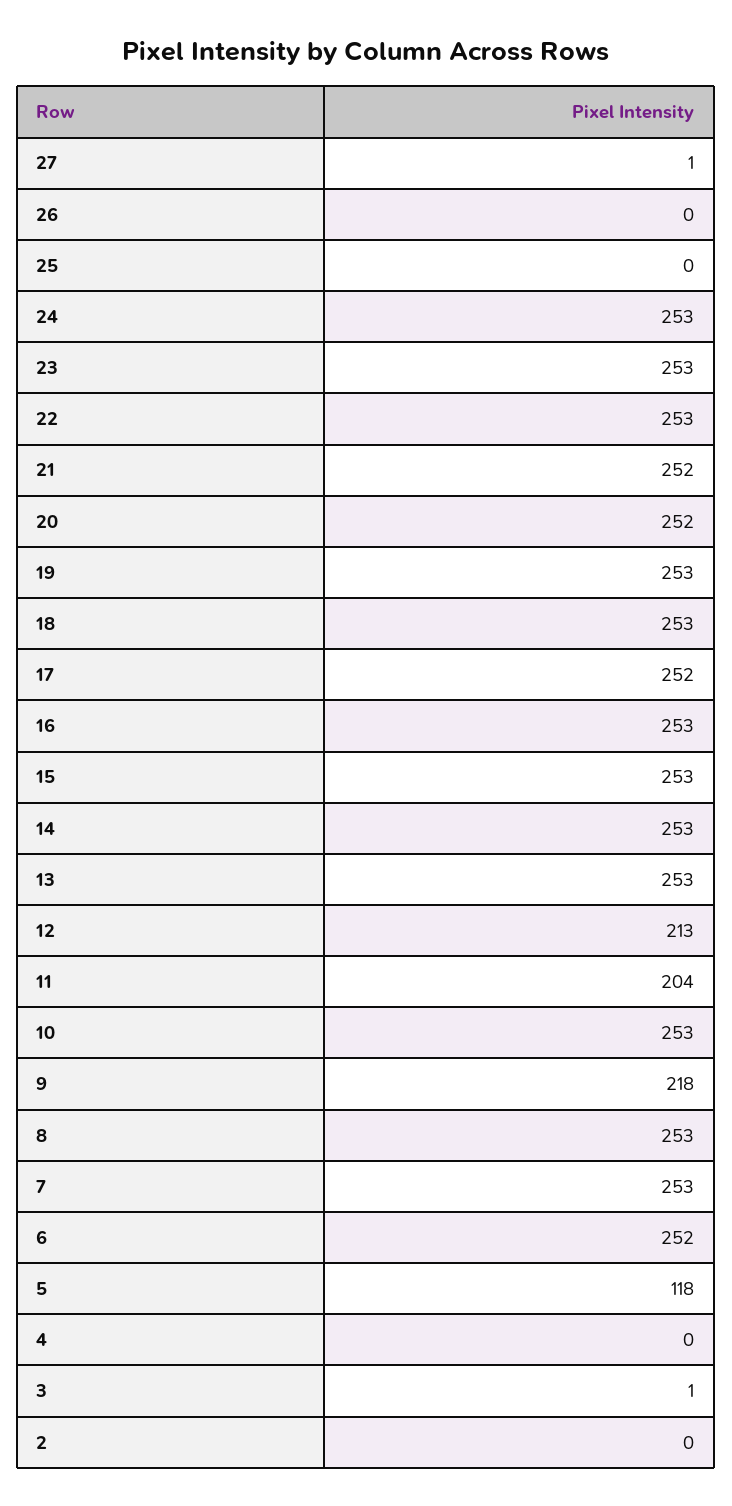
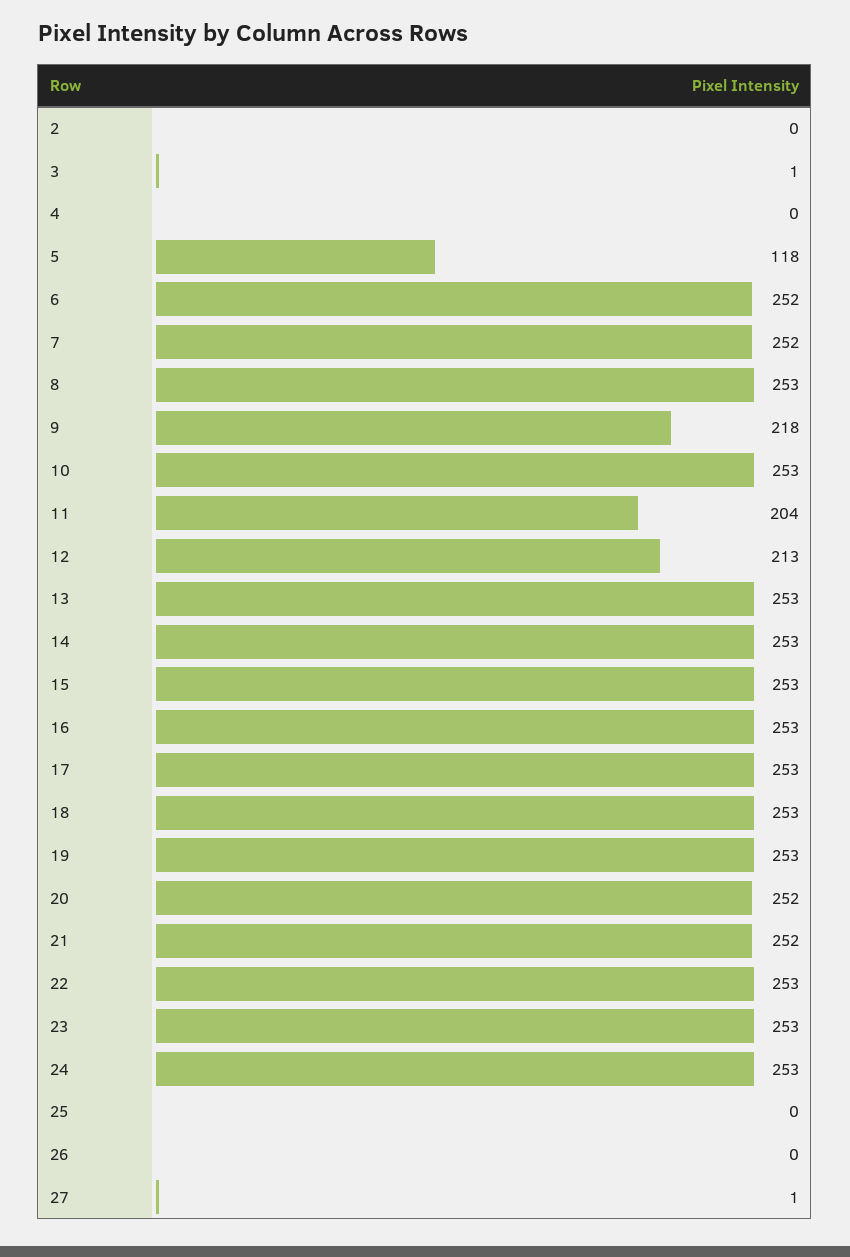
  {
    "27": 1,
    "26": 0,
    "25": 0,
    "24": 253,
    "23": 253,
    "22": 253,
    "21": 252,
    "20": 252,
    "19": 253,
    "18": 253,
-   "17": 252,
+   "17": 253,
    "16": 253,
    "15": 253,
    "14": 253,
    "13": 253,
    "12": 213,
    "11": 204,
    "10": 253,
    "9": 218,
    "8": 253,
-   "7": 253,
+   "7": 252,
    "6": 252,
    "5": 118,
    "4": 0,
    "3": 1,
    "2": 0
  }

